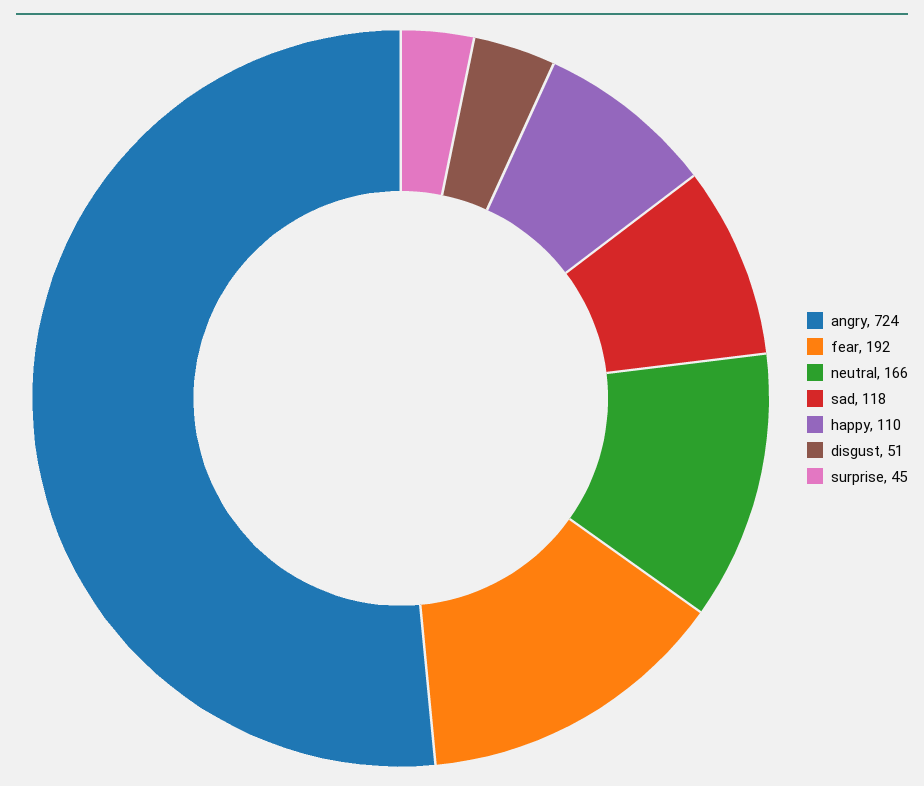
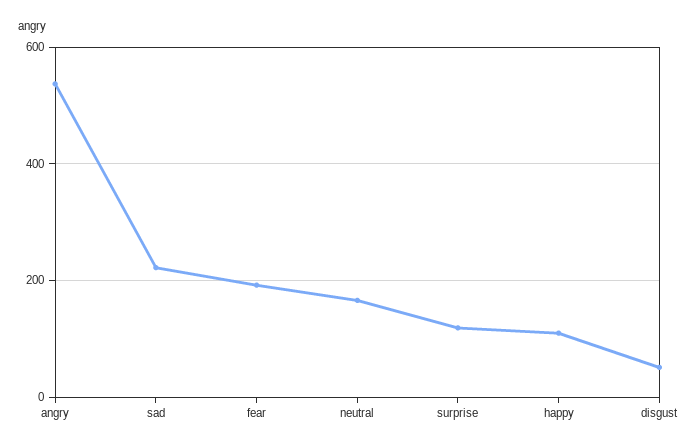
  {
-   "angry": 724,
+   "angry": 540,
    "fear": 192,
    "neutral": 166,
-   "sad": 118,
+   "sad": 220,
    "happy": 110,
    "disgust": 51,
-   "surprise": 45
+   "surprise": 120
  }

